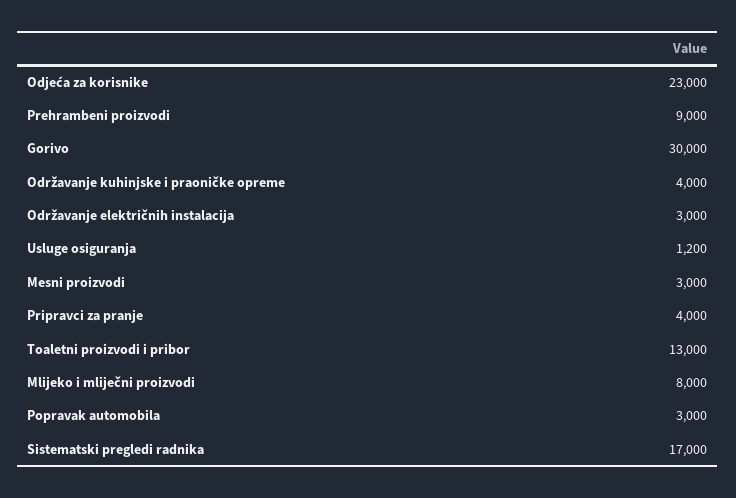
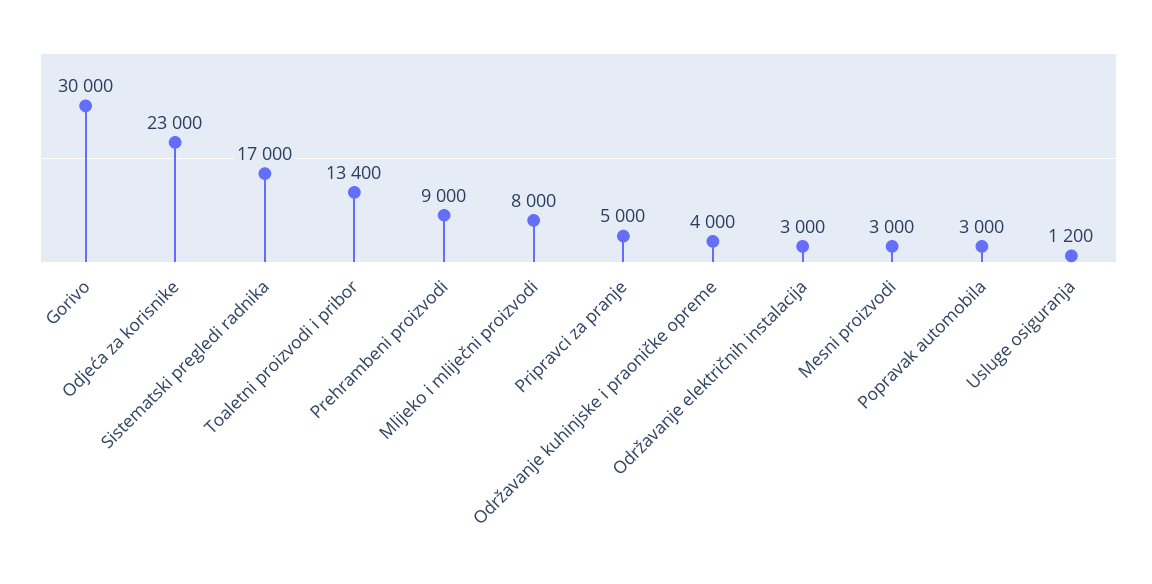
  {
    "Odjeća za korisnike": 23000,
    "Prehrambeni proizvodi": 9000,
    "Gorivo": 30000,
    "Održavanje kuhinjske i praoničke opreme": 4000,
    "Održavanje električnih instalacija": 3000,
    "Usluge osiguranja": 1200,
    "Mesni proizvodi": 3000,
-   "Pripravci za pranje": 4000,
+   "Pripravci za pranje": 5000,
-   "Toaletni proizvodi i pribor": 13000,
+   "Toaletni proizvodi i pribor": 13400,
    "Mlijeko i mliječni proizvodi": 8000,
    "Popravak automobila": 3000,
    "Sistematski pregledi radnika": 17000
  }

